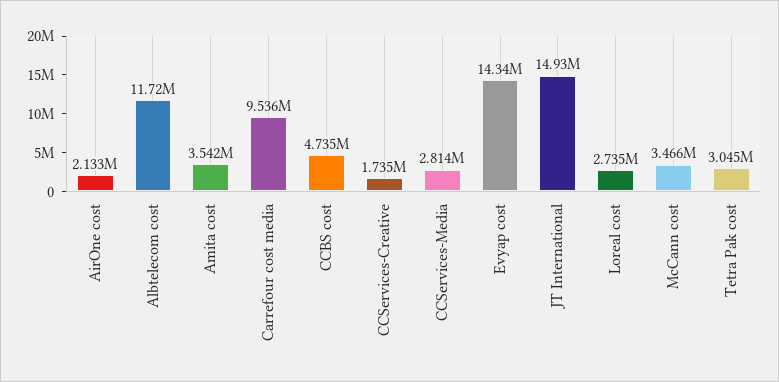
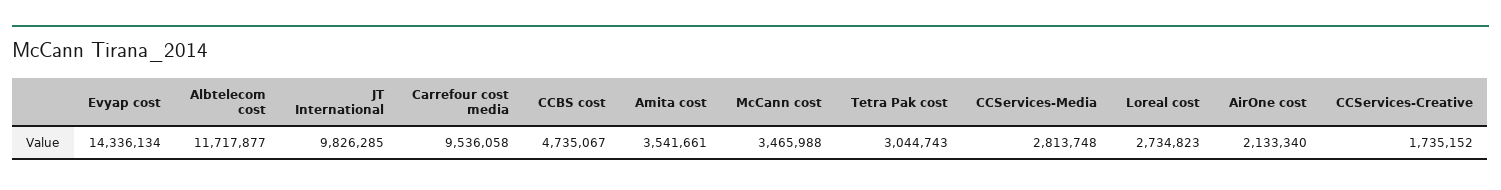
  {
    "AirOne cost": 2133340,
    "Albtelecom cost": 11717877,
    "Amita cost": 3541661,
    "Carrefour cost media": 9536058,
    "CCBS cost": 4735067,
    "CCServices-Creative": 1735152,
    "CCServices-Media": 2813748,
    "Evyap cost": 14336134,
-   "JT International": 14930000,
+   "JT International": 9826285,
    "Loreal cost": 2734823,
    "McCann cost": 3465988,
    "Tetra Pak cost": 3044743
  }

